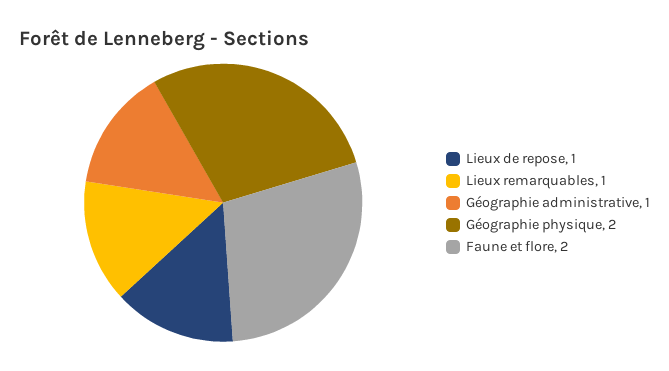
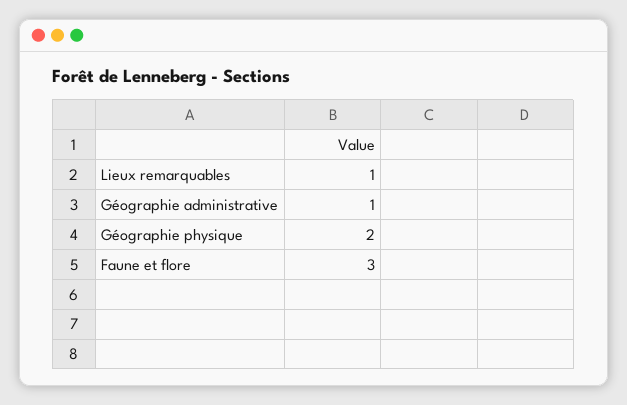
  {
-   "Lieux de repose": 1,
    "Lieux remarquables": 1,
    "Géographie administrative": 1,
    "Géographie physique": 2,
-   "Faune et flore": 2
+   "Faune et flore": 3
  }

